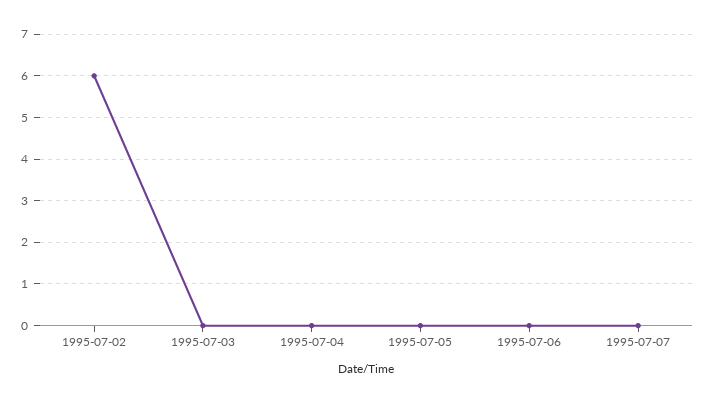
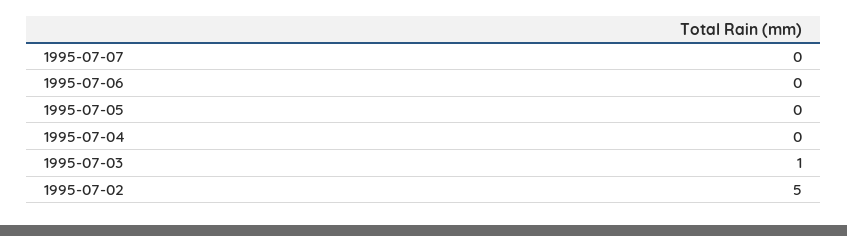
  {
-   "1995-07-02": 6,
+   "1995-07-02": 5,
-   "1995-07-03": 0,
+   "1995-07-03": 1,
    "1995-07-04": 0,
    "1995-07-05": 0,
    "1995-07-06": 0,
    "1995-07-07": 0
  }

